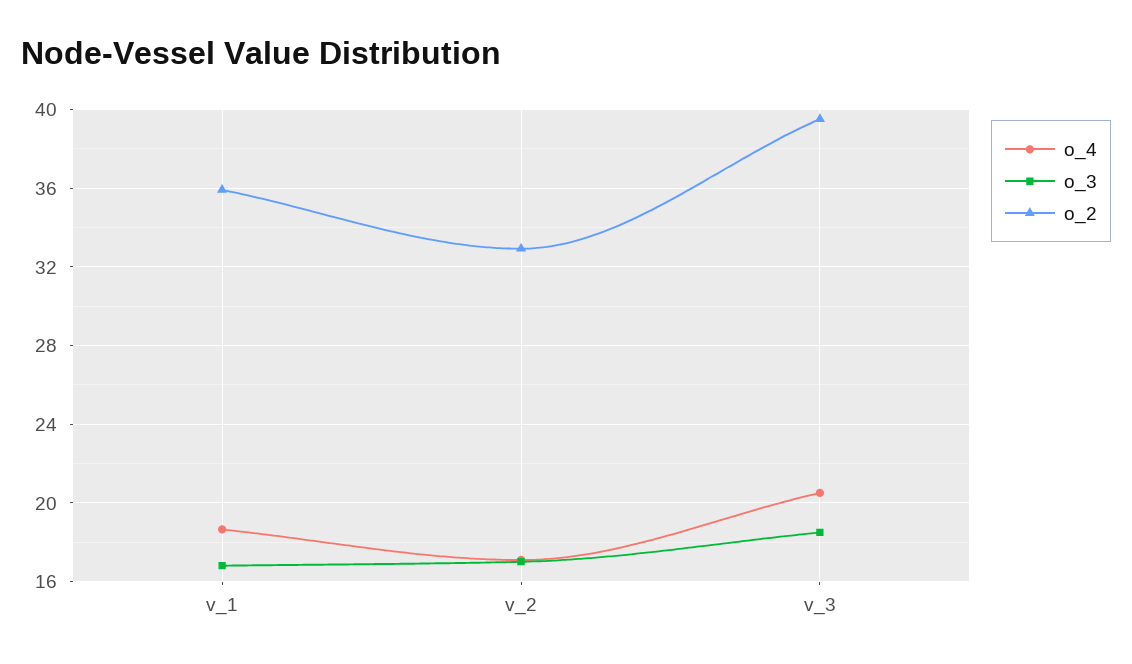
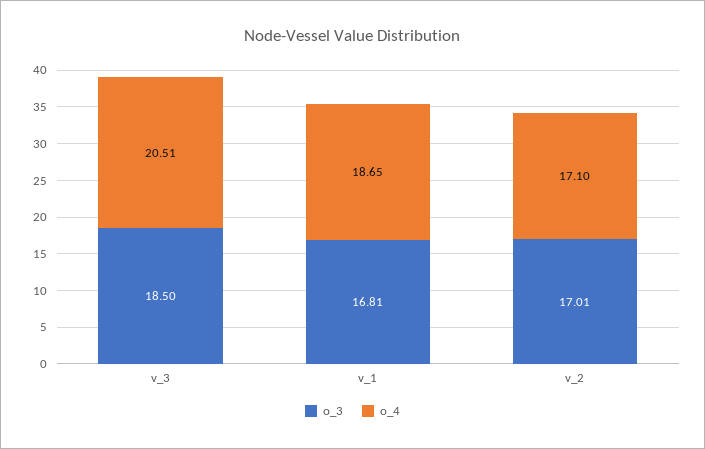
  {
    "o_4": {
      "v_1": 18.65,
      "v_2": 17.1,
      "v_3": 20.51
    },
    "o_3": {
      "v_1": 16.81,
      "v_2": 17.01,
      "v_3": 18.5
-   },
+   }
-   "o_2": {
-     "v_1": 36,
-     "v_2": 33,
-     "v_3": 39.5
-   }
  }

